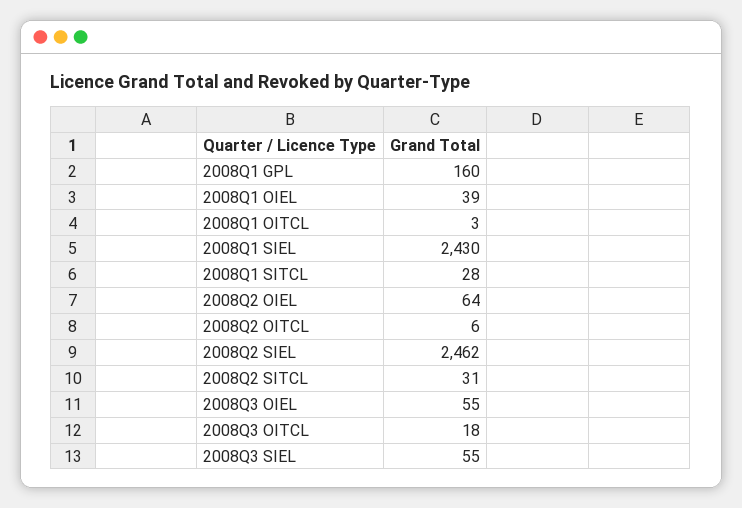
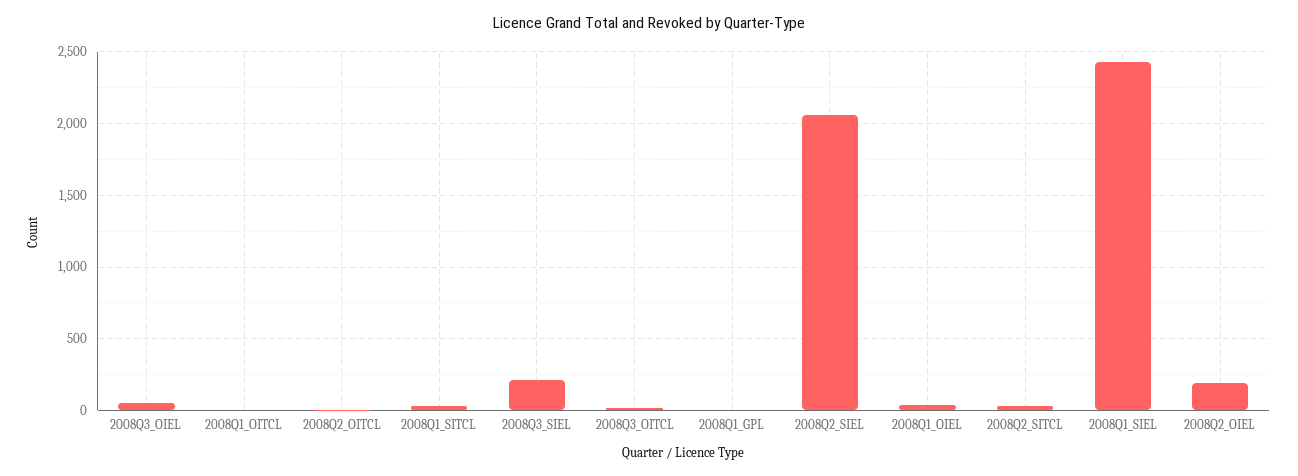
  {
-   "2008Q1 GPL": 160,
+   "2008Q1 GPL": 0,
    "2008Q1 OIEL": 39,
    "2008Q1 OITCL": 3,
    "2008Q1 SIEL": 2430,
    "2008Q1 SITCL": 28,
-   "2008Q2 OIEL": 64,
+   "2008Q2 OIEL": 200,
    "2008Q2 OITCL": 6,
-   "2008Q2 SIEL": 2462,
+   "2008Q2 SIEL": 2050,
    "2008Q2 SITCL": 31,
    "2008Q3 OIEL": 55,
    "2008Q3 OITCL": 18,
-   "2008Q3 SIEL": 55
+   "2008Q3 SIEL": 200
  }

